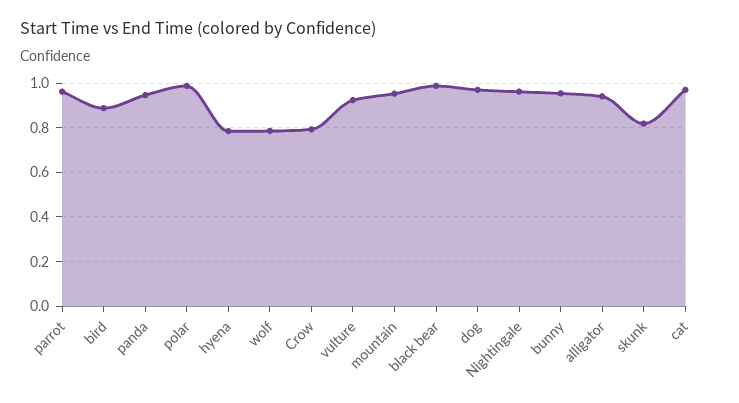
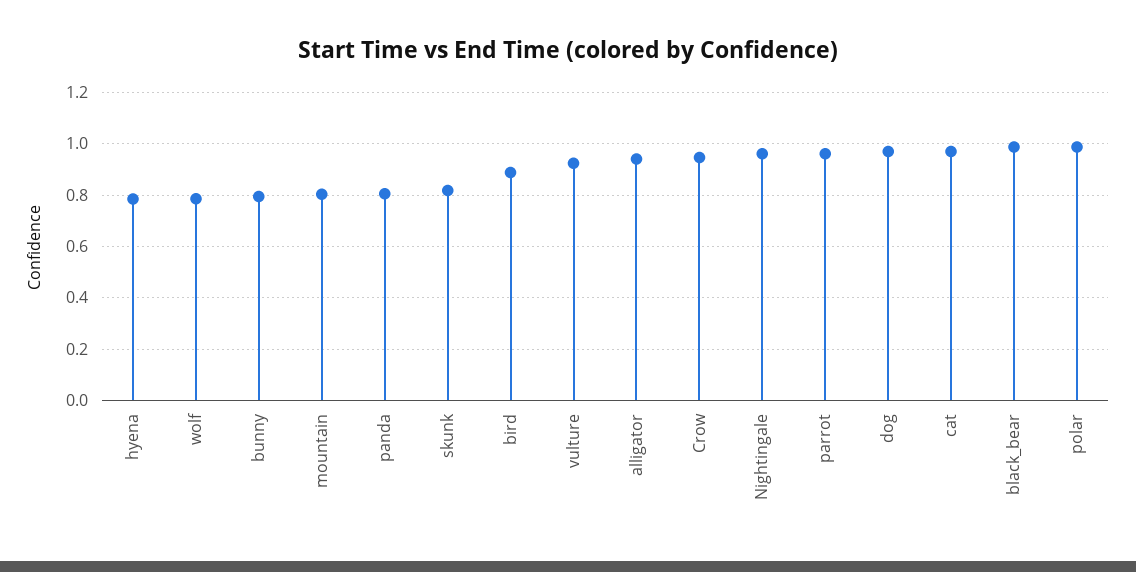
  {
    "parrot": 0.95,
    "bird": 0.9,
-   "panda": 0.95,
+   "panda": 0.8,
    "polar": 1,
    "hyena": 0.775,
    "wolf": 0.775,
-   "Crow": 0.8,
+   "Crow": 0.95,
    "vulture": 0.925,
-   "mountain": 0.95,
+   "mountain": 0.8,
    "black bear": 1,
    "dog": 0.975,
    "Nightingale": 0.95,
-   "bunny": 0.95,
+   "bunny": 0.8,
    "alligator": 0.95,
    "skunk": 0.825,
    "cat": 0.975
  }

